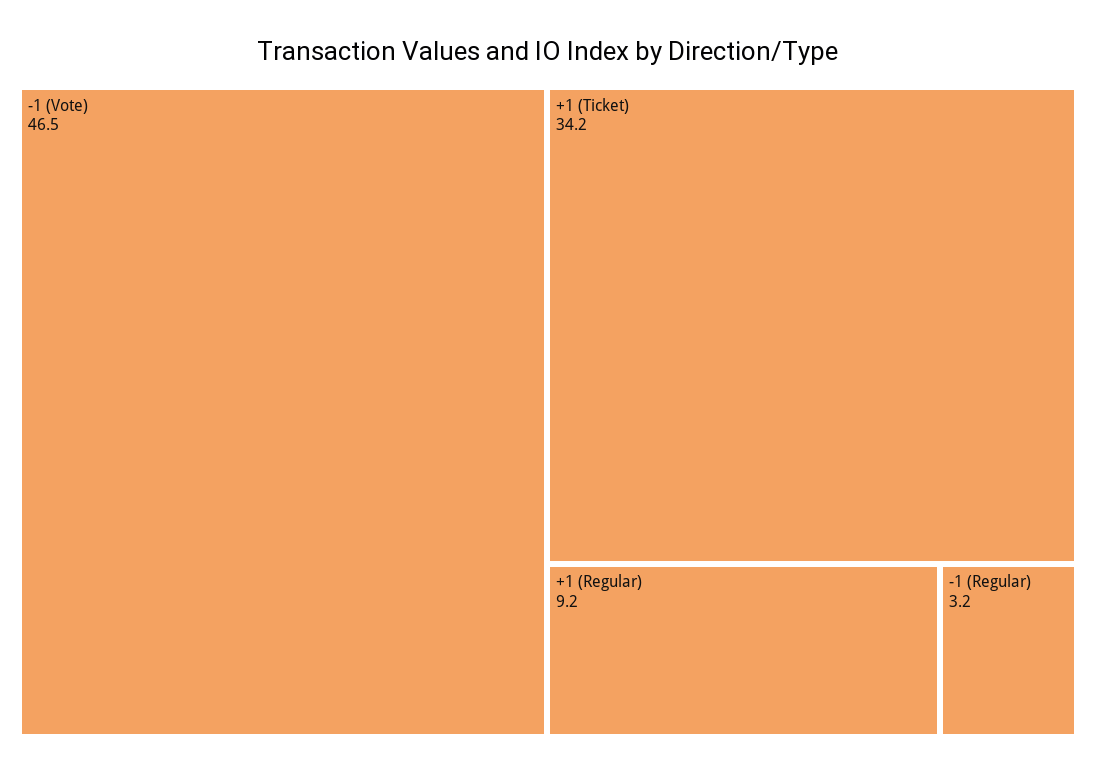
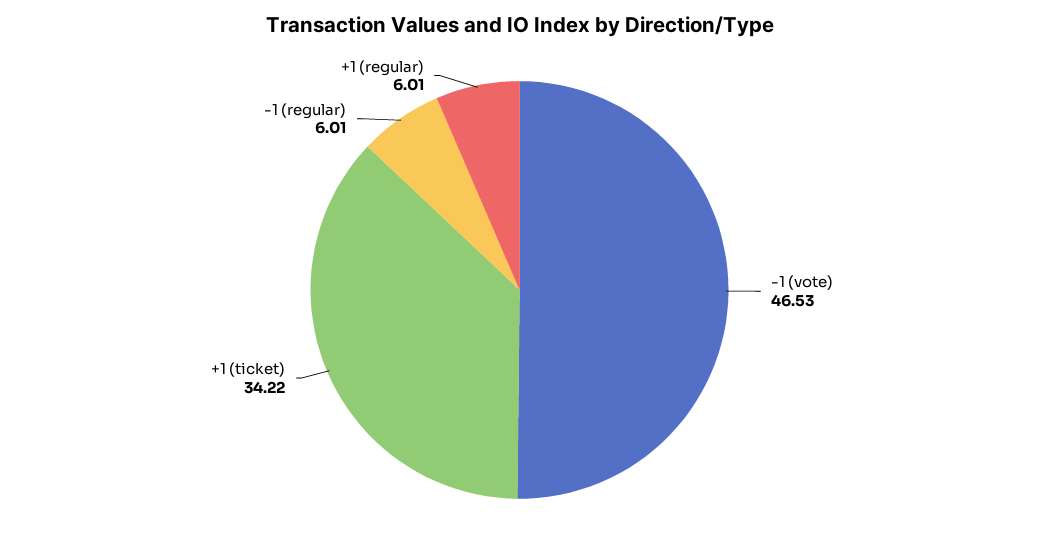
  {
    "-1 (Vote)": 46.53,
    "+1 (Ticket)": 34.22,
-   "+1 (Regular)": 9.2,
+   "+1 (Regular)": 6.01,
-   "-1 (Regular)": 3.2
+   "-1 (Regular)": 6.01
  }

